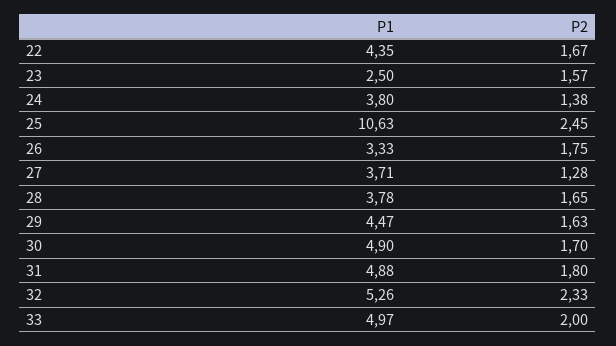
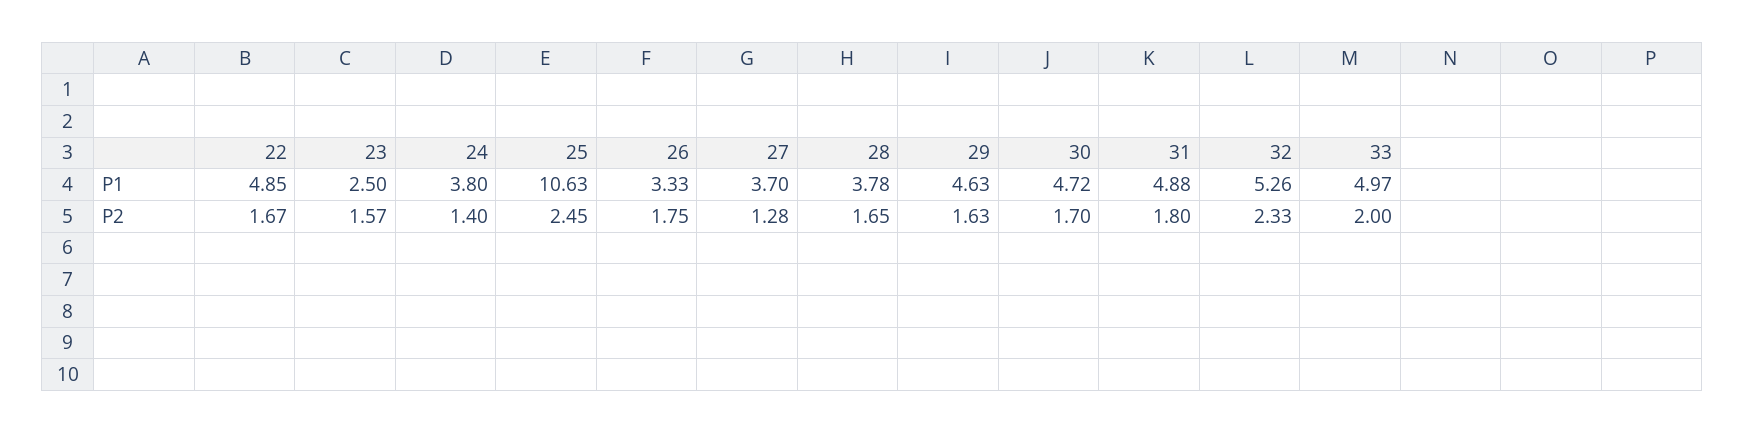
  {
    "P1": {
-     "22": 4.35,
+     "22": 4.85,
      "23": 2.5,
      "24": 3.8,
      "25": 10.63,
      "26": 3.33,
-     "27": 3.71,
+     "27": 3.7,
      "28": 3.78,
-     "29": 4.47,
+     "29": 4.63,
-     "30": 4.9,
+     "30": 4.72,
      "31": 4.88,
      "32": 5.26,
      "33": 4.97
    },
    "P2": {
      "22": 1.67,
      "23": 1.57,
-     "24": 1.38,
+     "24": 1.4,
      "25": 2.45,
      "26": 1.75,
      "27": 1.28,
      "28": 1.65,
      "29": 1.63,
      "30": 1.7,
      "31": 1.8,
      "32": 2.33,
      "33": 2
    }
  }

